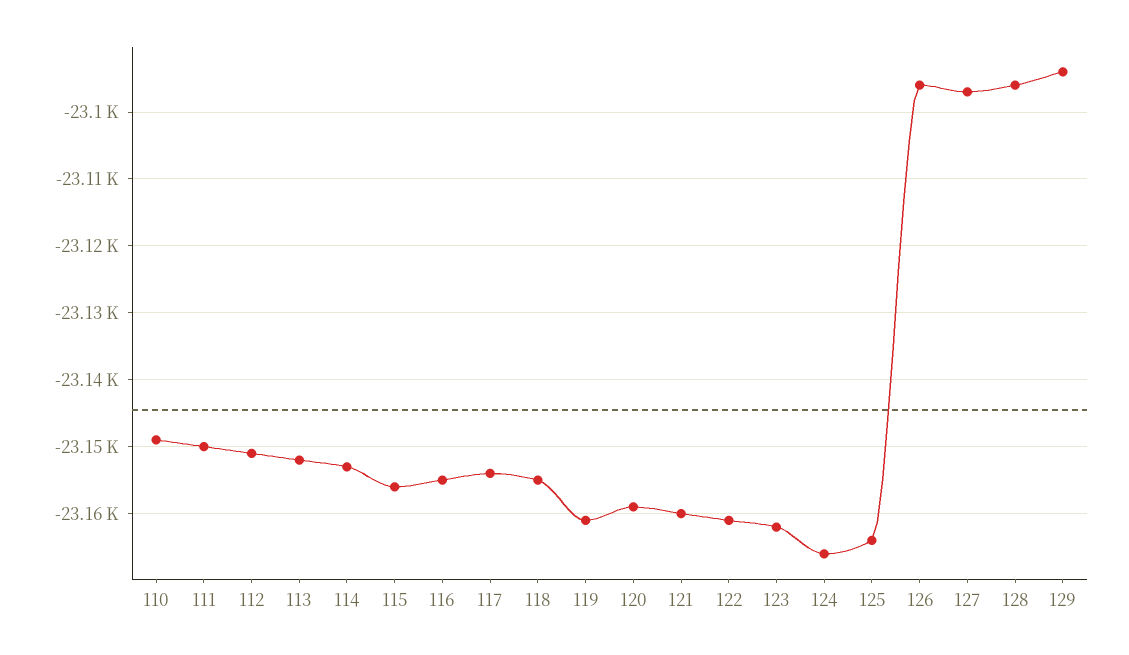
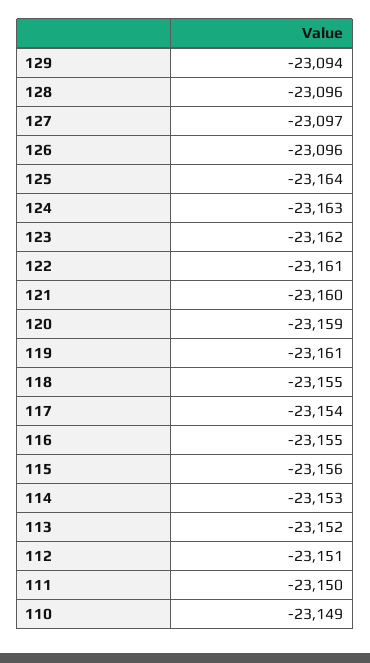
  {
    "110": -23149,
    "111": -23150,
    "112": -23151,
    "113": -23152,
    "114": -23153,
    "115": -23156,
    "116": -23155,
    "117": -23154,
    "118": -23155,
    "119": -23161,
    "120": -23159,
    "121": -23160,
    "122": -23161,
    "123": -23162,
-   "124": -23166,
+   "124": -23163,
    "125": -23164,
    "126": -23096,
    "127": -23097,
    "128": -23096,
    "129": -23094
  }

